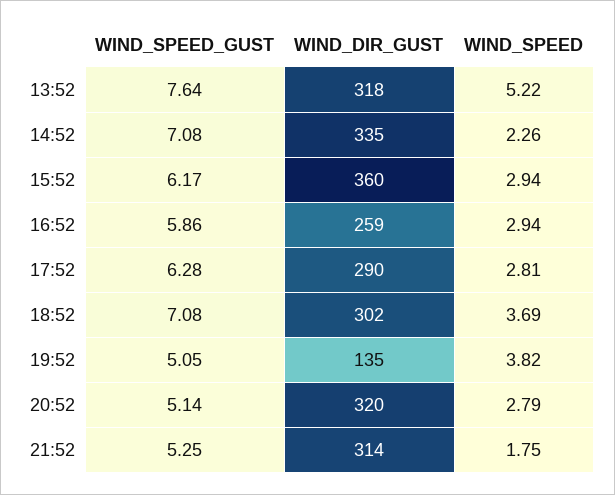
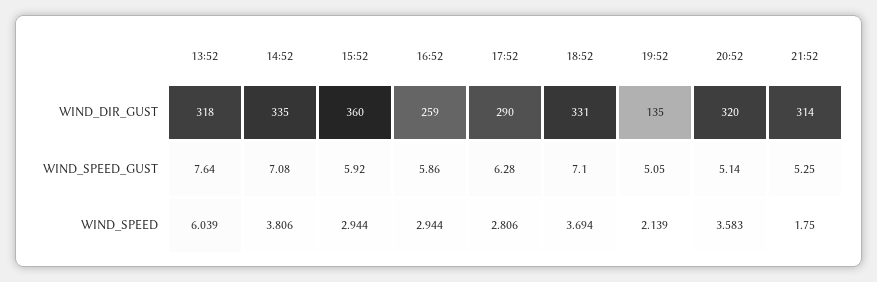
  {
    "WIND_SPEED_GUST": {
      "13:52": 7.64,
      "14:52": 7.08,
-     "15:52": 6.17,
+     "15:52": 5.92,
      "16:52": 5.86,
      "17:52": 6.28,
-     "18:52": 7.08,
+     "18:52": 7.1,
      "19:52": 5.05,
      "20:52": 5.14,
      "21:52": 5.25
    },
    "WIND_DIR_GUST": {
      "13:52": 318,
      "14:52": 335,
      "15:52": 360,
      "16:52": 259,
      "17:52": 290,
-     "18:52": 302,
+     "18:52": 331,
      "19:52": 135,
      "20:52": 320,
      "21:52": 314
    },
    "WIND_SPEED": {
-     "13:52": 5.22,
+     "13:52": 6.039,
-     "14:52": 2.26,
+     "14:52": 3.806,
      "15:52": 2.944,
      "16:52": 2.944,
      "17:52": 2.806,
      "18:52": 3.694,
-     "19:52": 3.82,
+     "19:52": 2.139,
-     "20:52": 2.79,
+     "20:52": 3.583,
      "21:52": 1.75
    }
  }

